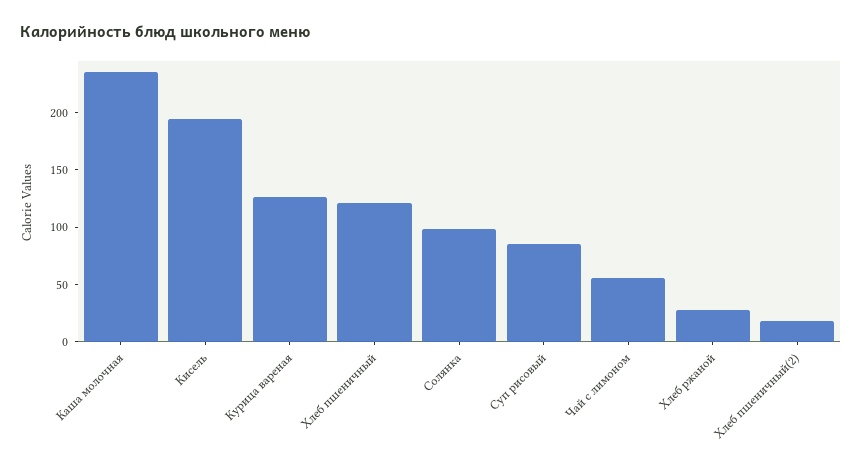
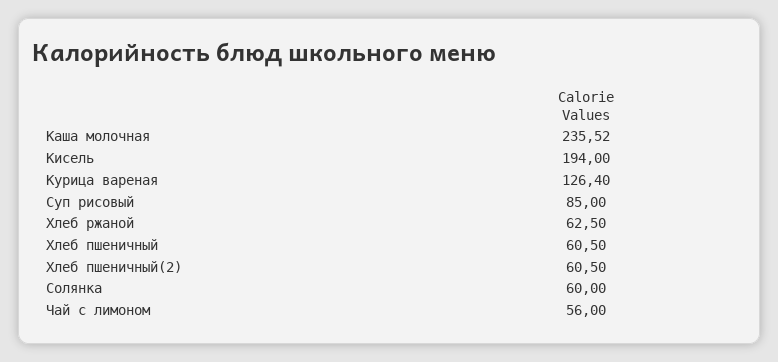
  {
    "Каша молочная": 235.52,
    "Кисель": 194,
    "Курица вареная": 126.4,
-   "Хлеб пшеничный": 120,
+   "Хлеб пшеничный": 60.5,
-   "Солянка": 100,
+   "Солянка": 60,
    "Суп рисовый": 85,
    "Чай с лимоном": 56,
-   "Хлеб ржаной": 30,
+   "Хлеб ржаной": 62.5,
-   "Хлеб пшеничный(2)": 20
+   "Хлеб пшеничный(2)": 60.5
  }

